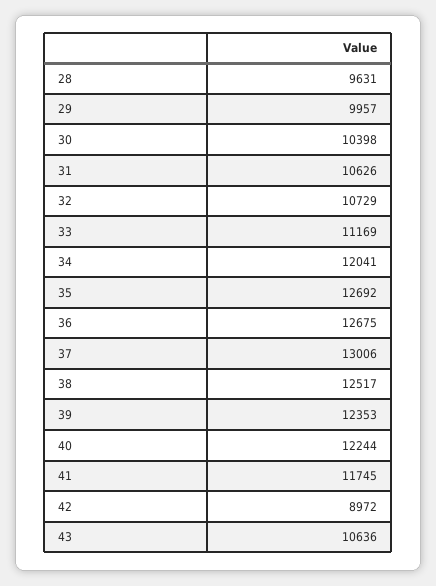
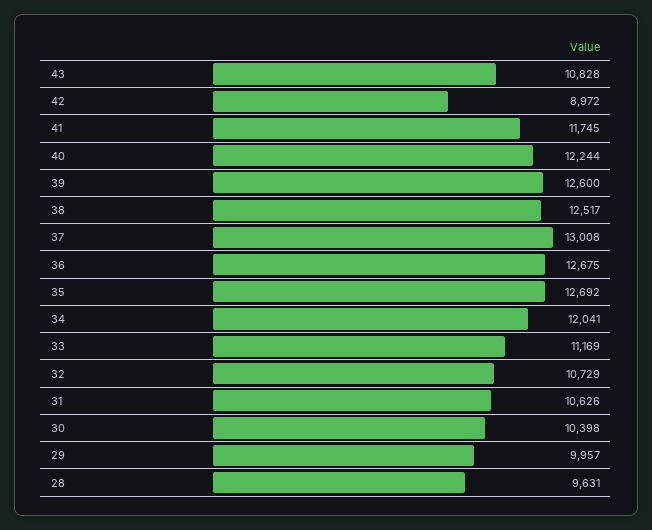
  {
    "28": 9631,
    "29": 9957,
    "30": 10398,
    "31": 10626,
    "32": 10729,
    "33": 11169,
    "34": 12041,
    "35": 12692,
    "36": 12675,
-   "37": 13006,
+   "37": 13008,
    "38": 12517,
-   "39": 12353,
+   "39": 12600,
    "40": 12244,
    "41": 11745,
    "42": 8972,
-   "43": 10636
+   "43": 10828
  }

